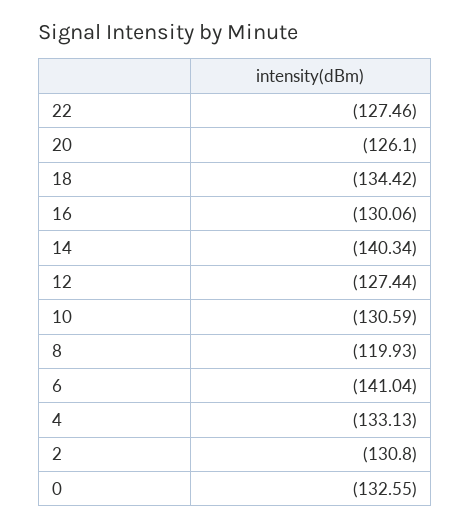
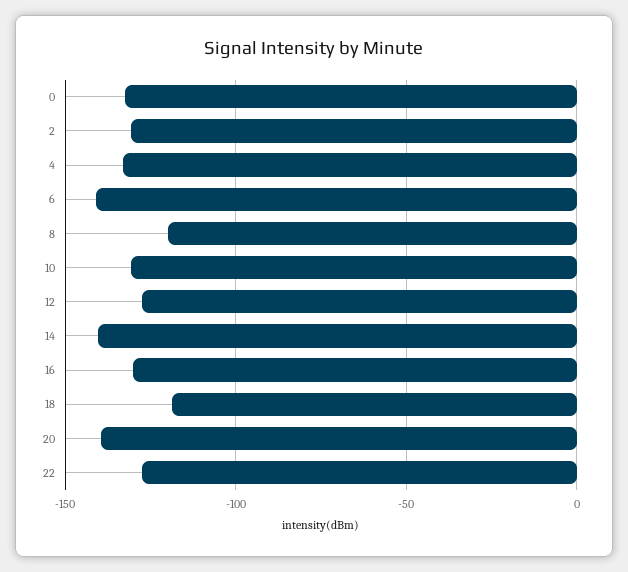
  {
    "22": -127.46,
-   "20": -126.1,
+   "20": -140,
-   "18": -134.42,
+   "18": -120,
    "16": -130.06,
    "14": -140.34,
    "12": -127.44,
    "10": -130.59,
    "8": -119.93,
    "6": -141.04,
    "4": -133.13,
    "2": -130.8,
    "0": -132.55
  }

